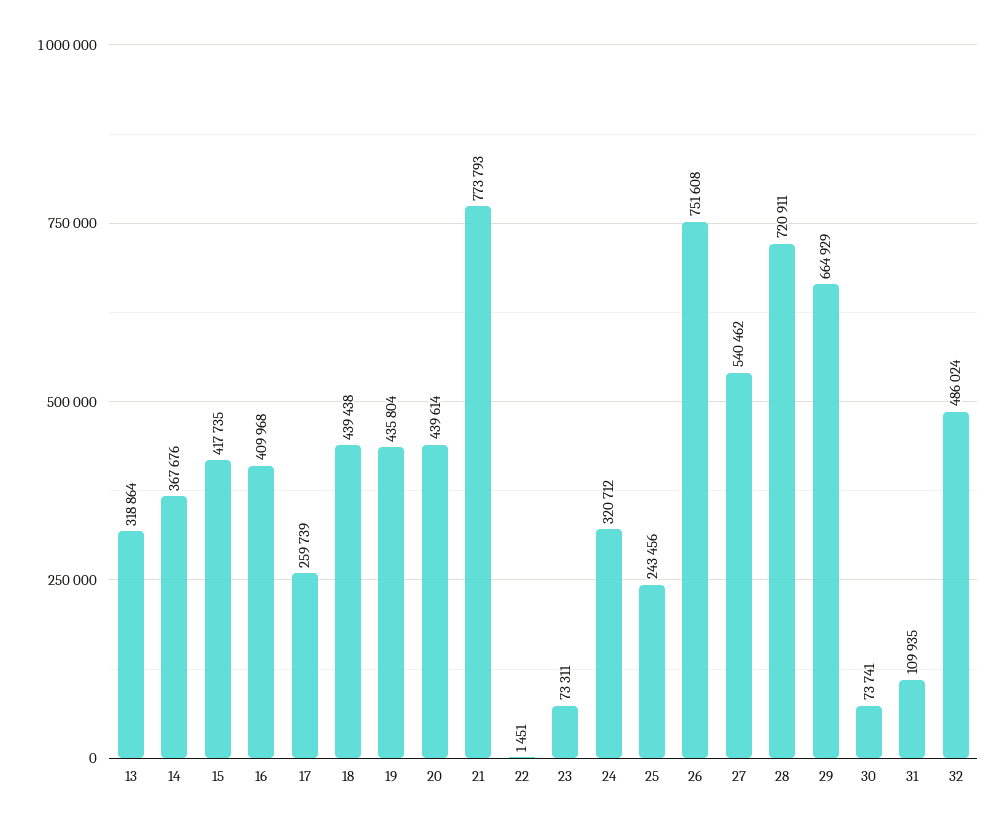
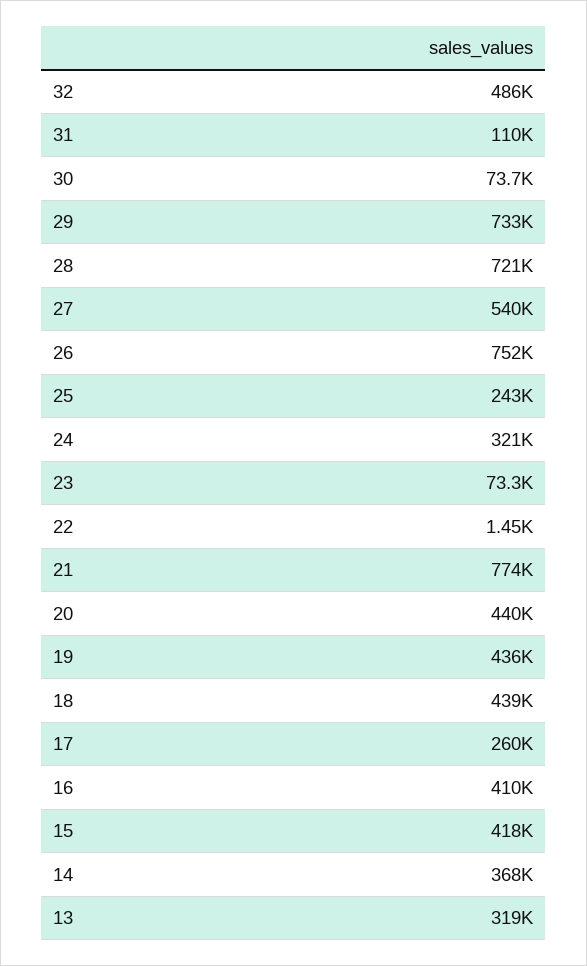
  {
    "13": 318864,
    "14": 367676,
    "15": 417735,
    "16": 409968,
    "17": 259739,
    "18": 439438,
    "19": 435804,
    "20": 439614,
    "21": 773793,
    "22": 1451,
    "23": 73311,
    "24": 320712,
    "25": 243456,
    "26": 751608,
    "27": 540462,
    "28": 720911,
-   "29": 664929,
+   "29": 733000,
    "30": 73741,
    "31": 109935,
    "32": 486024
  }

